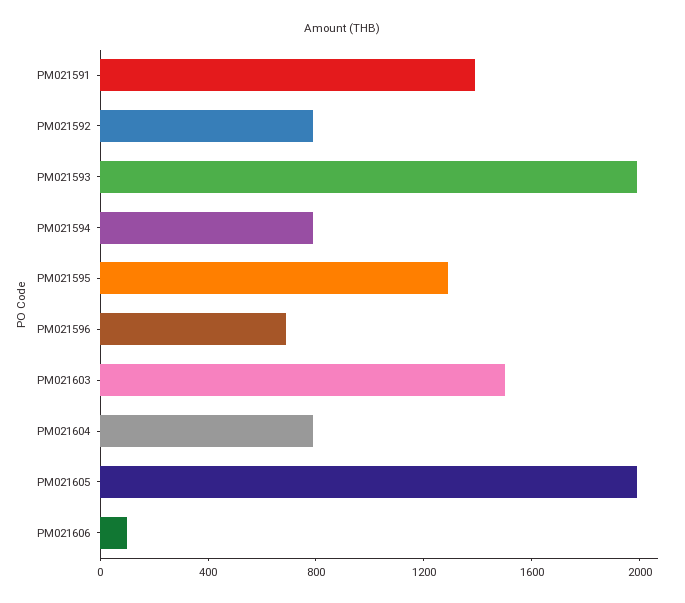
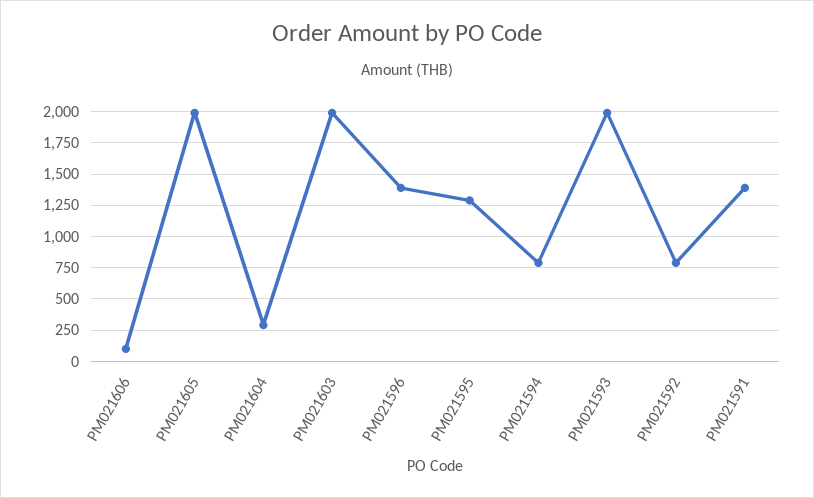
  {
    "PM021591": 1400,
    "PM021592": 800,
    "PM021593": 2000,
    "PM021594": 800,
    "PM021595": 1300,
-   "PM021596": 700,
+   "PM021596": 1400,
-   "PM021603": 1500,
+   "PM021603": 2000,
-   "PM021604": 800,
+   "PM021604": 300,
    "PM021605": 2000,
    "PM021606": 100
  }

